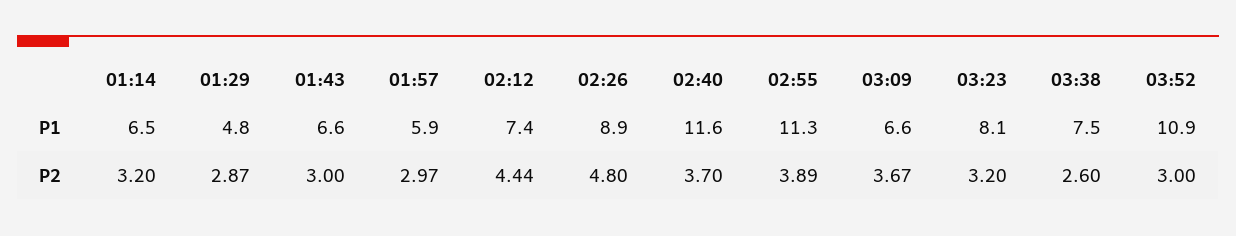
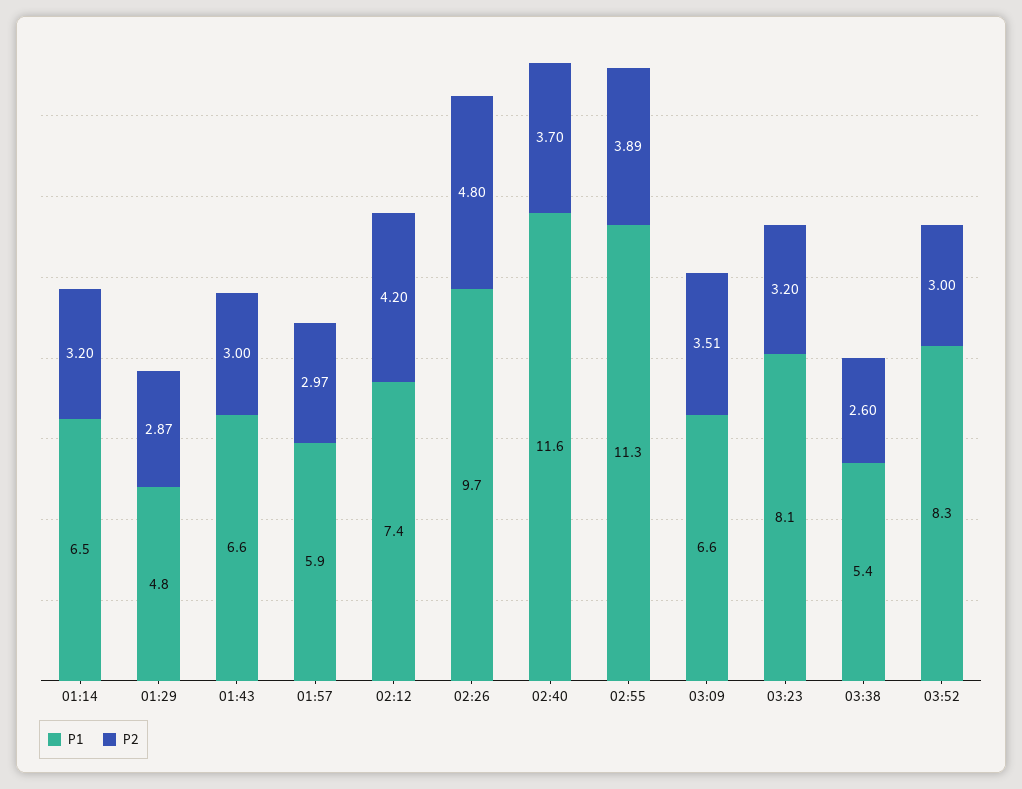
  {
    "P1": {
      "01:14": 6.5,
      "01:29": 4.8,
      "01:43": 6.6,
      "01:57": 5.9,
      "02:12": 7.4,
-     "02:26": 8.9,
+     "02:26": 9.7,
      "02:40": 11.6,
      "02:55": 11.3,
      "03:09": 6.6,
      "03:23": 8.1,
-     "03:38": 7.5,
+     "03:38": 5.4,
-     "03:52": 10.9
+     "03:52": 8.3
    },
    "P2": {
      "01:14": 3.2,
      "01:29": 2.87,
      "01:43": 3,
      "01:57": 2.97,
-     "02:12": 4.44,
+     "02:12": 4.2,
      "02:26": 4.8,
      "02:40": 3.7,
      "02:55": 3.89,
-     "03:09": 3.67,
+     "03:09": 3.51,
      "03:23": 3.2,
      "03:38": 2.6,
      "03:52": 3
    }
  }

